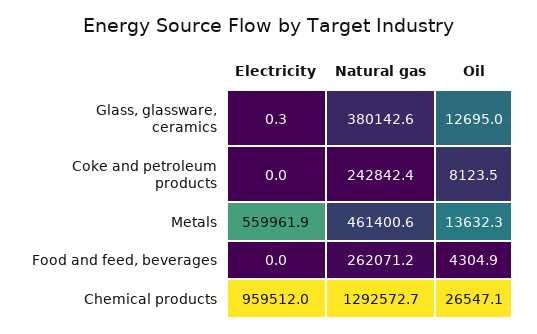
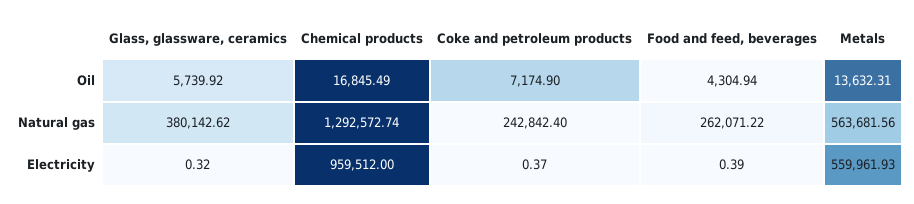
  {
    "Electricity": {
      "Glass, glassware, ceramics": 0.32,
-     "Coke and petroleum products": 0,
+     "Coke and petroleum products": 0.37,
      "Metals": 559961.93,
-     "Food and feed, beverages": 0,
+     "Food and feed, beverages": 0.39,
      "Chemical products": 959512
    },
    "Natural gas": {
      "Glass, glassware, ceramics": 380142.62,
      "Coke and petroleum products": 242842.4,
-     "Metals": 461400.6,
+     "Metals": 563681.56,
      "Food and feed, beverages": 262071.22,
      "Chemical products": 1292572.74
    },
    "Oil": {
-     "Glass, glassware, ceramics": 12695,
+     "Glass, glassware, ceramics": 5739.92,
-     "Coke and petroleum products": 8123.5,
+     "Coke and petroleum products": 7174.9,
      "Metals": 13632.31,
      "Food and feed, beverages": 4304.94,
-     "Chemical products": 26547.1
+     "Chemical products": 16845.49
    }
  }

